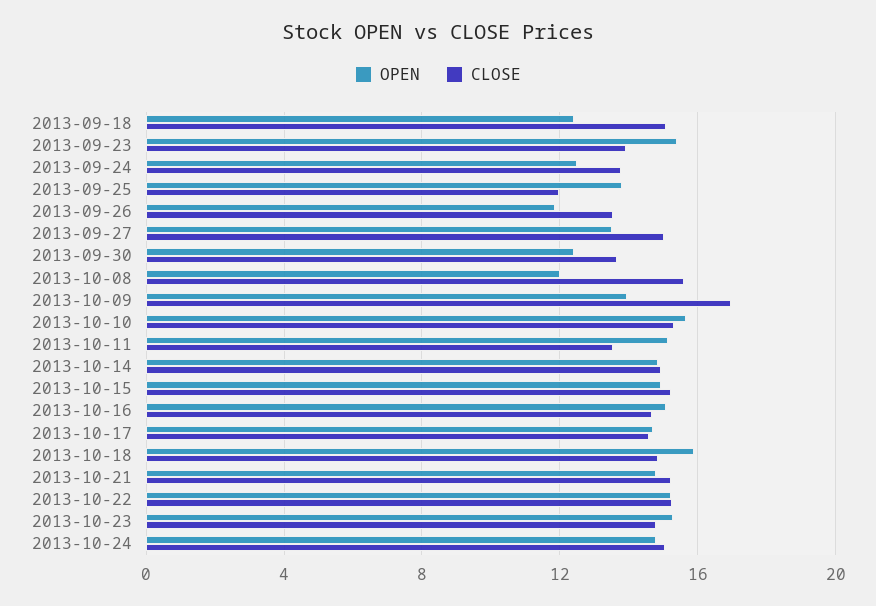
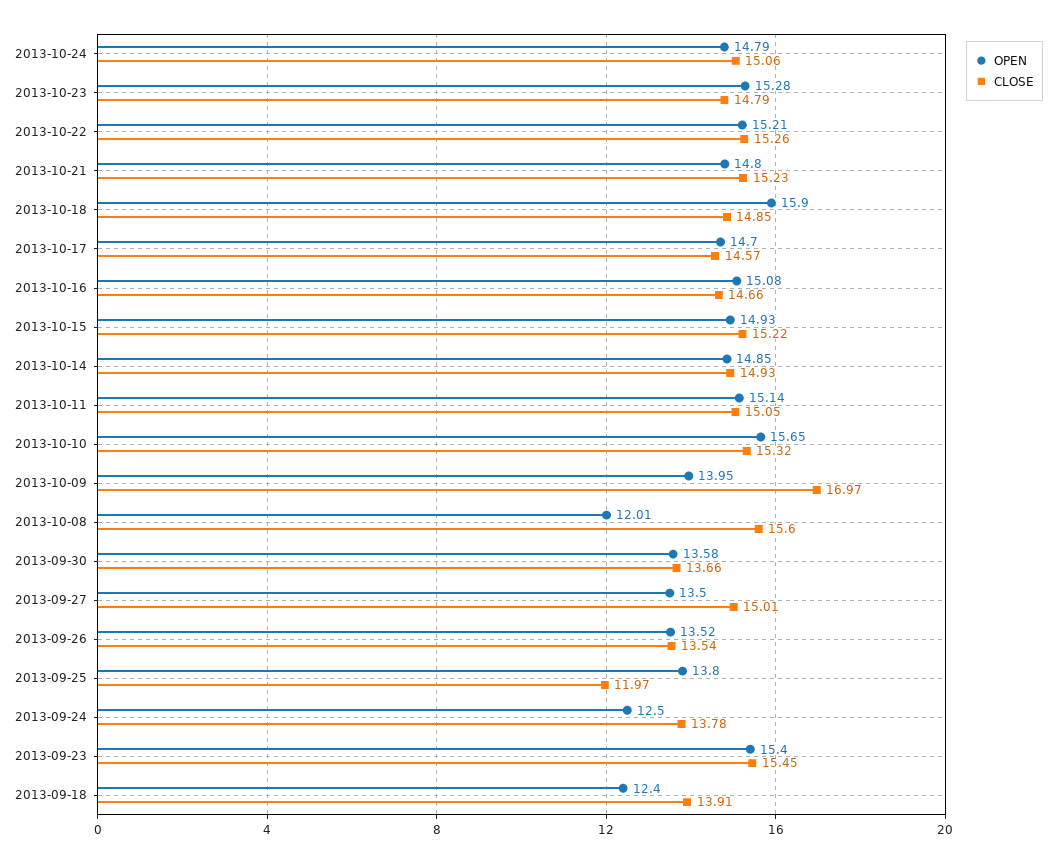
  {
    "OPEN": {
      "2013-09-18": 12.4,
      "2013-09-23": 15.4,
      "2013-09-24": 12.5,
      "2013-09-25": 13.8,
-     "2013-09-26": 12,
+     "2013-09-26": 13.52,
      "2013-09-27": 13.5,
-     "2013-09-30": 12.5,
+     "2013-09-30": 13.58,
      "2013-10-08": 12.01,
      "2013-10-09": 13.95,
      "2013-10-10": 15.65,
      "2013-10-11": 15.14,
      "2013-10-14": 14.85,
      "2013-10-15": 14.93,
      "2013-10-16": 15.08,
      "2013-10-17": 14.7,
      "2013-10-18": 15.9,
      "2013-10-21": 14.8,
      "2013-10-22": 15.21,
      "2013-10-23": 15.28,
      "2013-10-24": 14.79
    },
    "CLOSE": {
-     "2013-09-18": 15,
+     "2013-09-18": 13.91,
-     "2013-09-23": 14,
+     "2013-09-23": 15.45,
      "2013-09-24": 13.78,
      "2013-09-25": 11.97,
      "2013-09-26": 13.54,
      "2013-09-27": 15.01,
      "2013-09-30": 13.66,
      "2013-10-08": 15.6,
      "2013-10-09": 16.97,
      "2013-10-10": 15.32,
-     "2013-10-11": 13.5,
+     "2013-10-11": 15.05,
      "2013-10-14": 14.93,
      "2013-10-15": 15.22,
      "2013-10-16": 14.66,
      "2013-10-17": 14.57,
      "2013-10-18": 14.85,
      "2013-10-21": 15.23,
      "2013-10-22": 15.26,
      "2013-10-23": 14.79,
      "2013-10-24": 15.06
    }
  }

